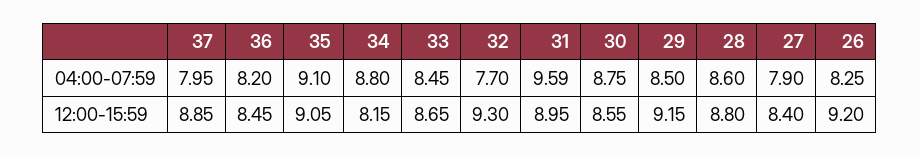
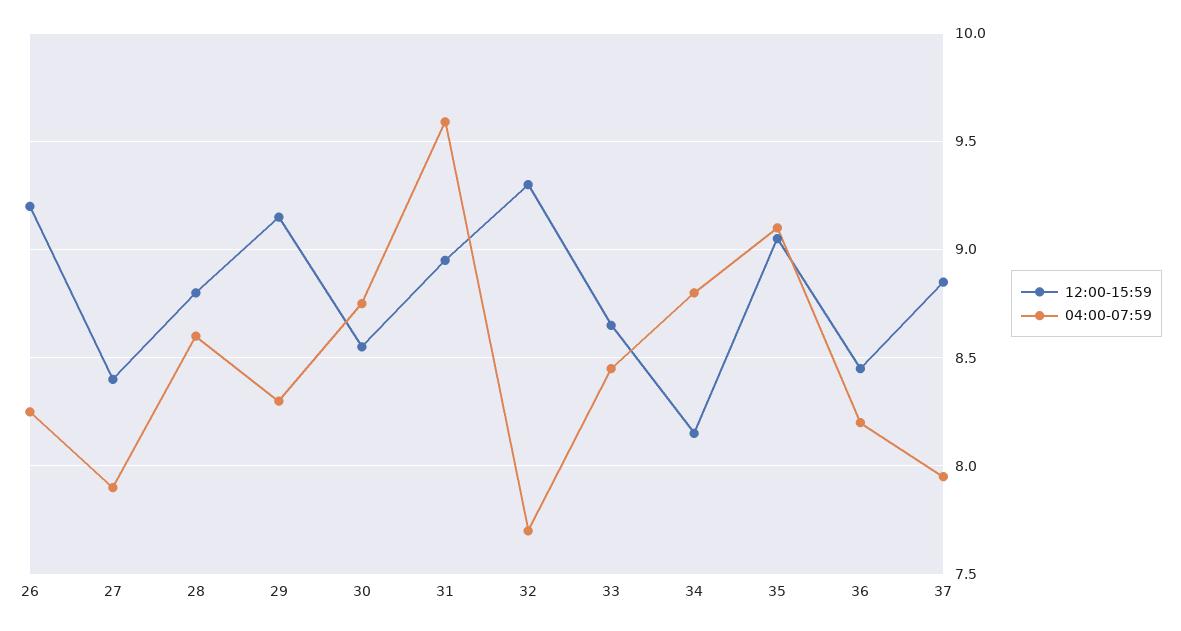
  {
    "04:00-07:59": {
      "37": 7.95,
      "36": 8.2,
      "35": 9.1,
      "34": 8.8,
      "33": 8.45,
      "32": 7.7,
      "31": 9.59,
      "30": 8.75,
-     "29": 8.5,
+     "29": 8.3,
      "28": 8.6,
      "27": 7.9,
      "26": 8.25
    },
    "12:00-15:59": {
      "37": 8.85,
      "36": 8.45,
      "35": 9.05,
      "34": 8.15,
      "33": 8.65,
      "32": 9.3,
      "31": 8.95,
      "30": 8.55,
      "29": 9.15,
      "28": 8.8,
      "27": 8.4,
      "26": 9.2
    }
  }

